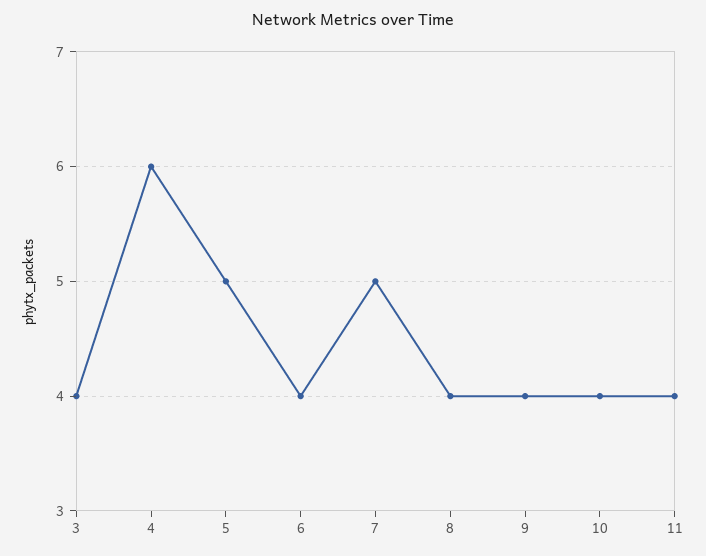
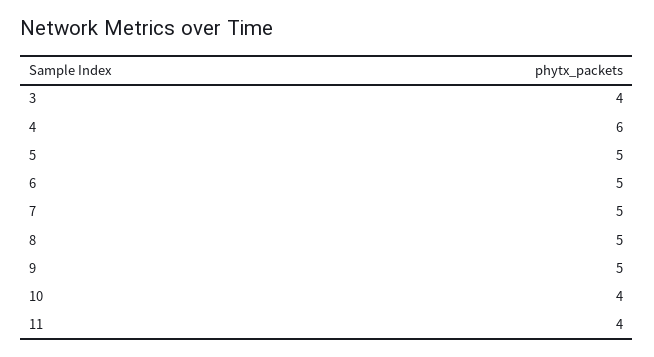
  {
    "3": 4,
    "4": 6,
    "5": 5,
-   "6": 4,
+   "6": 5,
    "7": 5,
-   "8": 4,
+   "8": 5,
-   "9": 4,
+   "9": 5,
    "10": 4,
    "11": 4
  }

